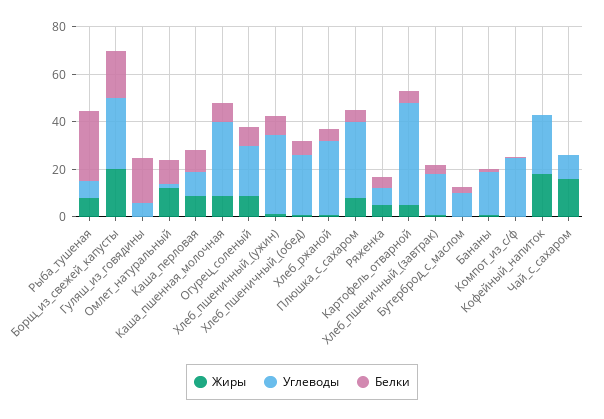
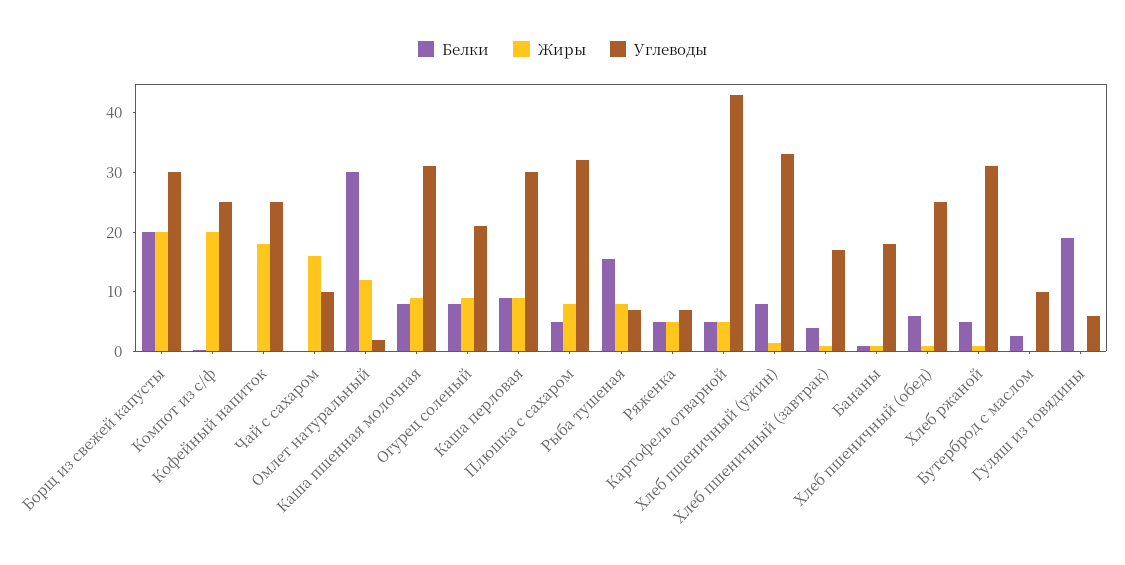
  {
    "Жиры": {
      "Рыба_тушеная": 8,
      "Борщ_из_свежей_капусты": 20,
      "Гуляш_из_говядины": 0,
      "Омлет_натуральный": 12,
      "Каша_перловая": 10,
      "Каша_пшенная_молочная": 10,
      "Огурец_соленый": 10,
      "Хлеб_пшеничный_(ужин)": 2,
      "Хлеб_пшеничный_(обед)": 2,
      "Хлеб_ржаной": 2,
      "Плюшка_с_сахаром": 8,
      "Ряженка": 6,
      "Картофель_отварной": 6,
      "Хлеб_пшеничный_(завтрак)": 2,
      "Бутерброд_с_маслом": 0,
      "Бананы": 2,
-     "Компот_из_с/ф": 0,
+     "Компот_из_с/ф": 20,
      "Кофейный_напиток": 18,
      "Чай_с_сахаром": 16
    },
    "Углеводы": {
      "Рыба_тушеная": 8,
      "Борщ_из_свежей_капусты": 30,
      "Гуляш_из_говядины": 6,
      "Омлет_натуральный": 2,
-     "Каша_перловая": 10,
+     "Каша_перловая": 30,
      "Каша_пшенная_молочная": 32,
      "Огурец_соленый": 22,
      "Хлеб_пшеничный_(ужин)": 34,
      "Хлеб_пшеничный_(обед)": 26,
      "Хлеб_ржаной": 32,
      "Плюшка_с_сахаром": 32,
      "Ряженка": 8,
      "Картофель_отварной": 44,
      "Хлеб_пшеничный_(завтрак)": 18,
      "Бутерброд_с_маслом": 10,
      "Бананы": 18,
      "Компот_из_с/ф": 26,
      "Кофейный_напиток": 26,
      "Чай_с_сахаром": 10
    },
    "Белки": {
-     "Рыба_тушеная": 30,
+     "Рыба_тушеная": 16,
      "Борщ_из_свежей_капусты": 20,
      "Гуляш_из_говядины": 20,
-     "Омлет_натуральный": 10,
+     "Омлет_натуральный": 30,
      "Каша_перловая": 10,
      "Каша_пшенная_молочная": 8,
      "Огурец_соленый": 8,
      "Хлеб_пшеничный_(ужин)": 8,
      "Хлеб_пшеничный_(обед)": 6,
      "Хлеб_ржаной": 6,
      "Плюшка_с_сахаром": 6,
      "Ряженка": 6,
      "Картофель_отварной": 6,
      "Хлеб_пшеничный_(завтрак)": 4,
      "Бутерброд_с_маслом": 2,
      "Бананы": 2,
      "Компот_из_с/ф": 0,
      "Кофейный_напиток": 0,
      "Чай_с_сахаром": 0
    }
  }

